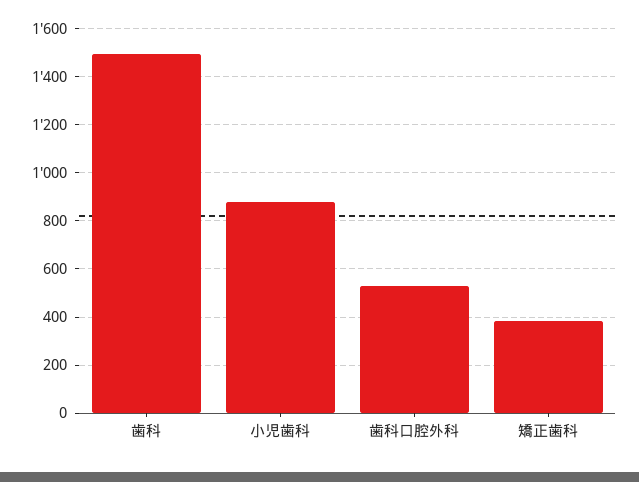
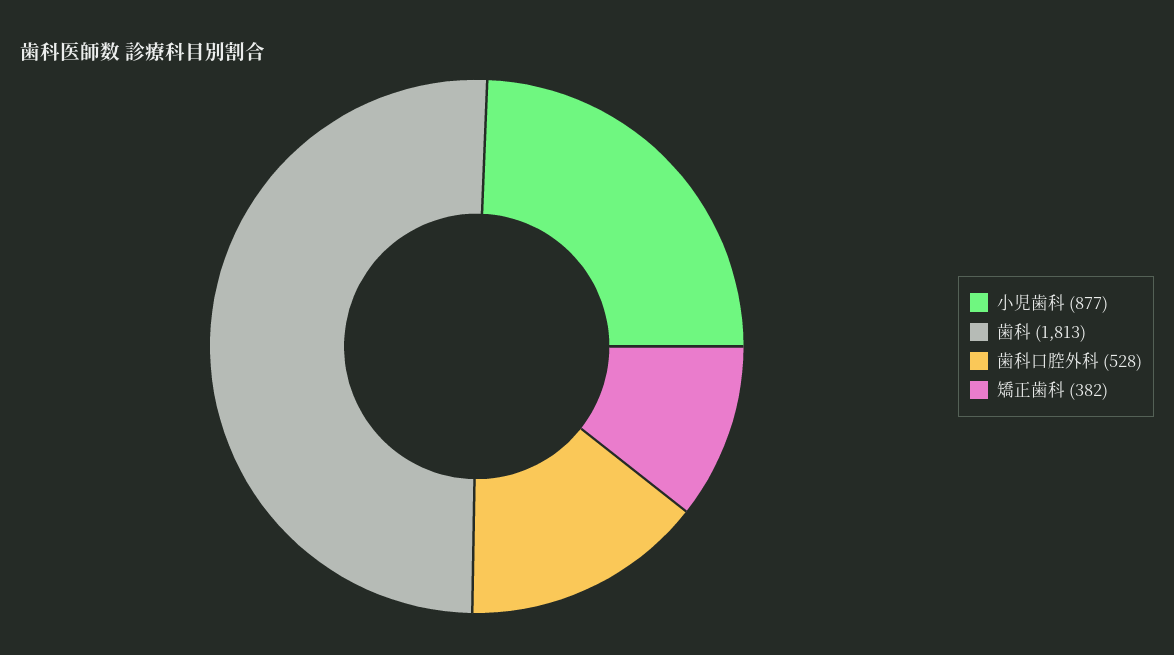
  {
-   "歯科": 1500,
+   "歯科": 1813,
    "小児歯科": 877,
    "歯科口腔外科": 528,
    "矯正歯科": 382
  }

